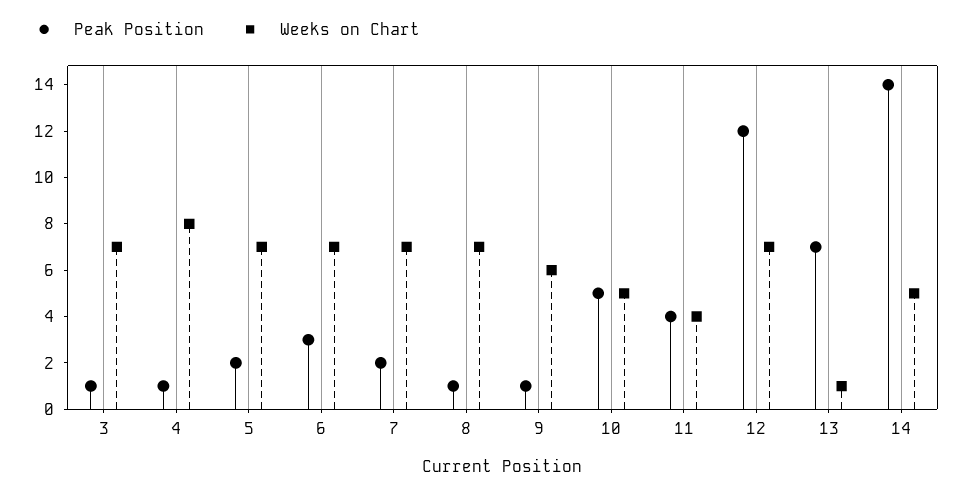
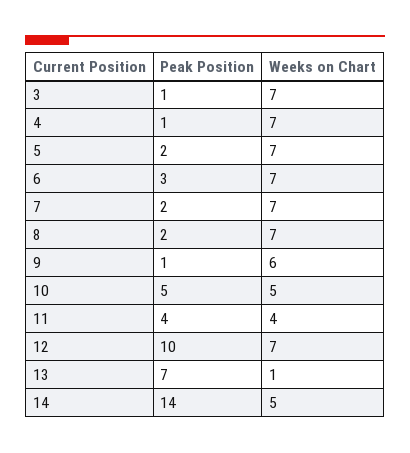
  {
    "Peak Position": {
      "3": 1,
      "4": 1,
      "5": 2,
      "6": 3,
      "7": 2,
-     "8": 1,
+     "8": 2,
      "9": 1,
      "10": 5,
      "11": 4,
-     "12": 12,
+     "12": 10,
      "13": 7,
      "14": 14
    },
    "Weeks on Chart": {
      "3": 7,
-     "4": 8,
+     "4": 7,
      "5": 7,
      "6": 7,
      "7": 7,
      "8": 7,
      "9": 6,
      "10": 5,
      "11": 4,
      "12": 7,
      "13": 1,
      "14": 5
    }
  }

